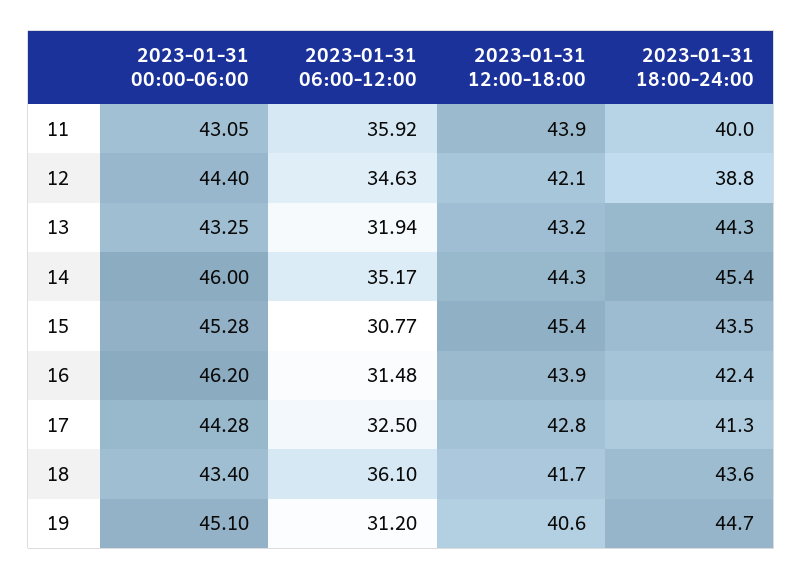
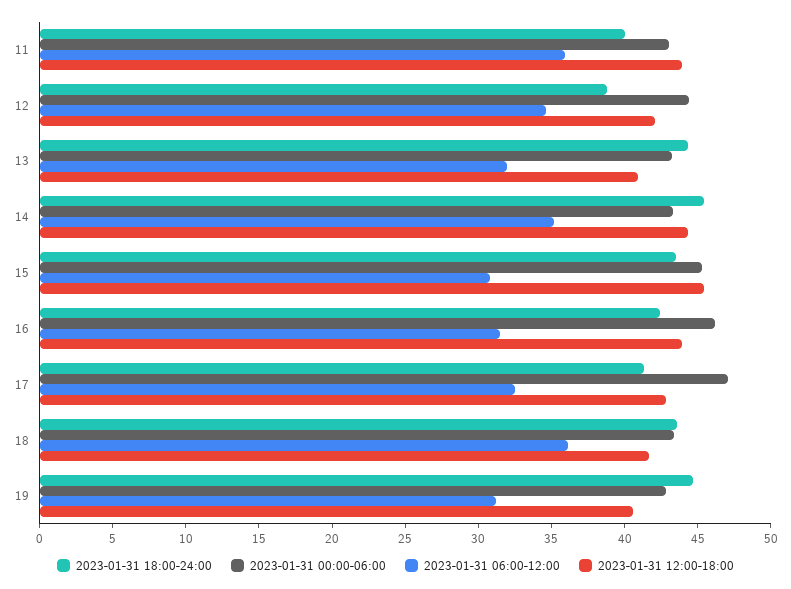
  {
    "2023-01-31 00:00-06:00": {
      "11": 43.05,
      "12": 44.4,
      "13": 43.25,
-     "14": 46,
+     "14": 43,
      "15": 45.28,
      "16": 46.2,
-     "17": 44.28,
+     "17": 47,
      "18": 43.4,
-     "19": 45.1
+     "19": 43
    },
    "2023-01-31 06:00-12:00": {
      "11": 35.92,
      "12": 34.63,
      "13": 31.94,
      "14": 35.17,
      "15": 30.77,
      "16": 31.48,
      "17": 32.5,
      "18": 36.1,
      "19": 31.2
    },
    "2023-01-31 12:00-18:00": {
      "11": 43.9,
      "12": 42.1,
-     "13": 43.2,
+     "13": 41,
      "14": 44.3,
      "15": 45.4,
      "16": 43.9,
      "17": 42.8,
      "18": 41.7,
      "19": 40.6
    },
    "2023-01-31 18:00-24:00": {
      "11": 40,
      "12": 38.8,
      "13": 44.3,
      "14": 45.4,
      "15": 43.5,
      "16": 42.4,
      "17": 41.3,
      "18": 43.6,
      "19": 44.7
    }
  }

